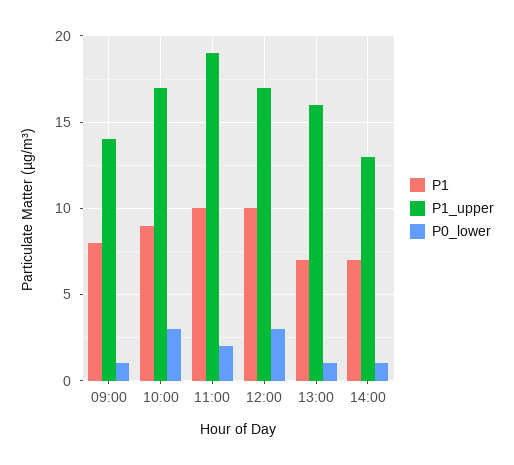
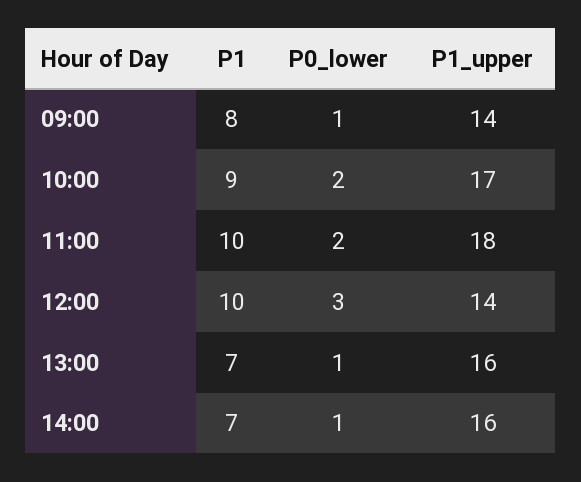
  {
    "P1": {
      "09:00": 8,
      "10:00": 9,
      "11:00": 10,
      "12:00": 10,
      "13:00": 7,
      "14:00": 7
    },
    "P1_upper": {
      "09:00": 14,
      "10:00": 17,
-     "11:00": 19,
+     "11:00": 18,
-     "12:00": 17,
+     "12:00": 14,
      "13:00": 16,
-     "14:00": 13
+     "14:00": 16
    },
    "P0_lower": {
      "09:00": 1,
-     "10:00": 3,
+     "10:00": 2,
      "11:00": 2,
      "12:00": 3,
      "13:00": 1,
      "14:00": 1
    }
  }

